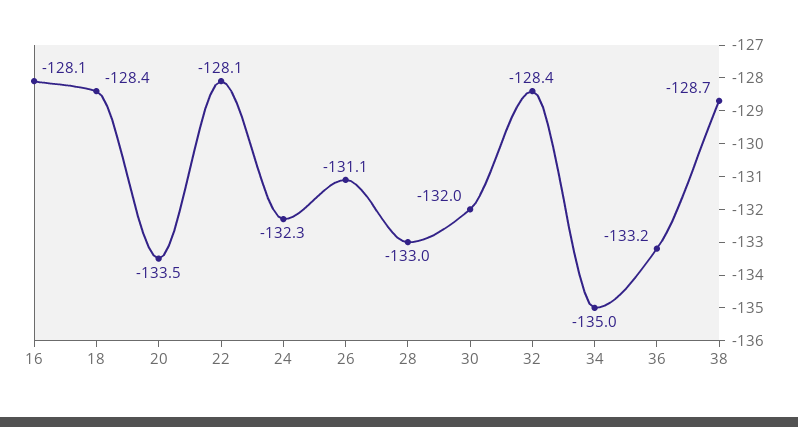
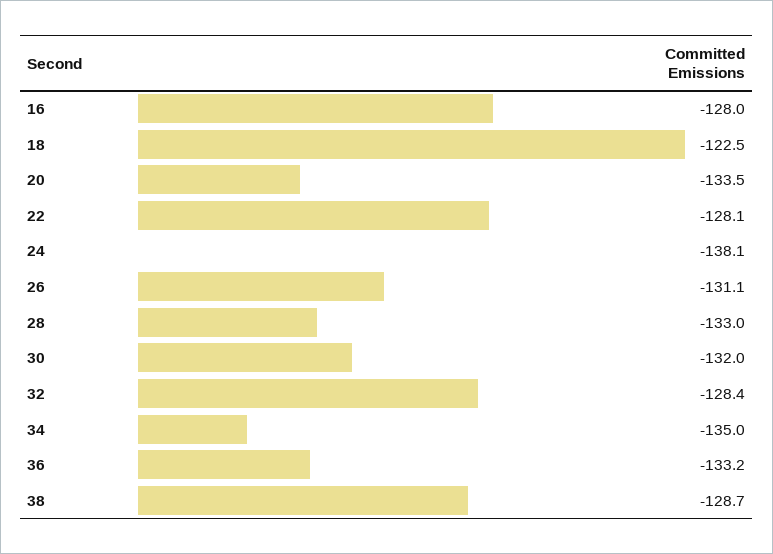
  {
-   "16": -128.1,
+   "16": -128,
-   "18": -128.4,
+   "18": -122.5,
    "20": -133.5,
    "22": -128.1,
-   "24": -132.3,
+   "24": -138.1,
    "26": -131.1,
    "28": -133,
    "30": -132,
    "32": -128.4,
    "34": -135,
    "36": -133.2,
    "38": -128.7
  }

